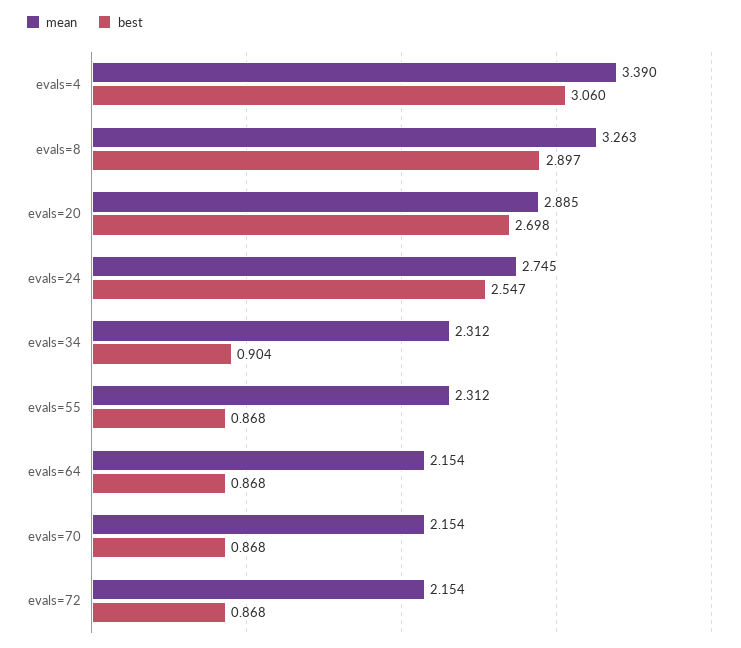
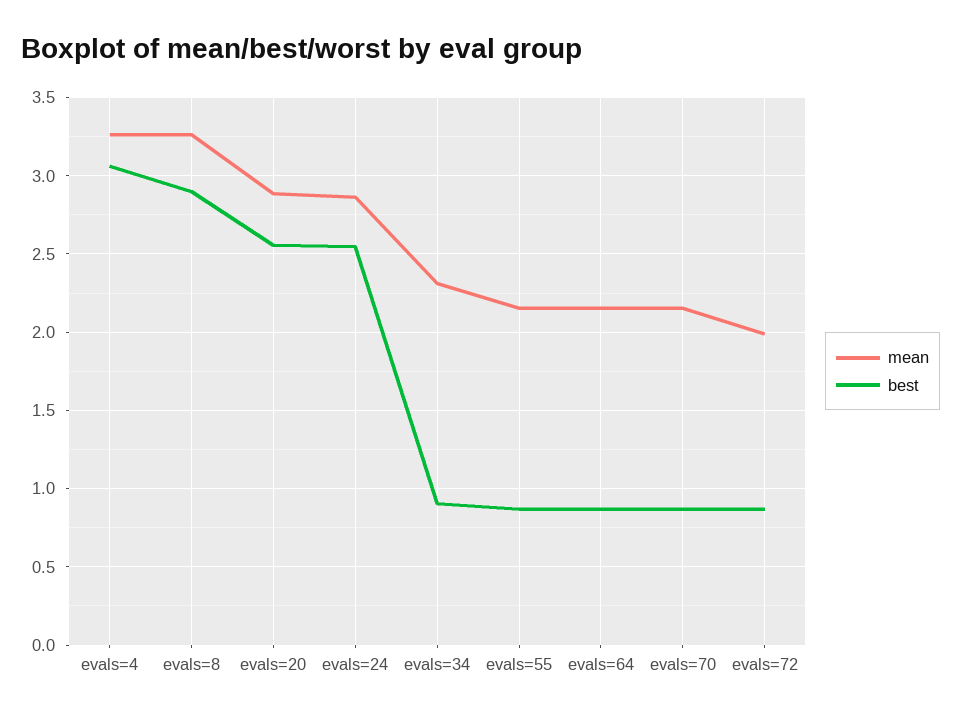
  {
    "mean": {
-     "evals=4": 3.39,
+     "evals=4": 3.25,
      "evals=8": 3.263,
      "evals=20": 2.885,
-     "evals=24": 2.745,
+     "evals=24": 2.85,
      "evals=34": 2.312,
-     "evals=55": 2.312,
+     "evals=55": 2.15,
      "evals=64": 2.154,
      "evals=70": 2.154,
-     "evals=72": 2.154
+     "evals=72": 2
    },
    "best": {
      "evals=4": 3.06,
      "evals=8": 2.897,
-     "evals=20": 2.698,
+     "evals=20": 2.55,
      "evals=24": 2.547,
      "evals=34": 0.904,
      "evals=55": 0.868,
      "evals=64": 0.868,
      "evals=70": 0.868,
      "evals=72": 0.868
    }
  }

